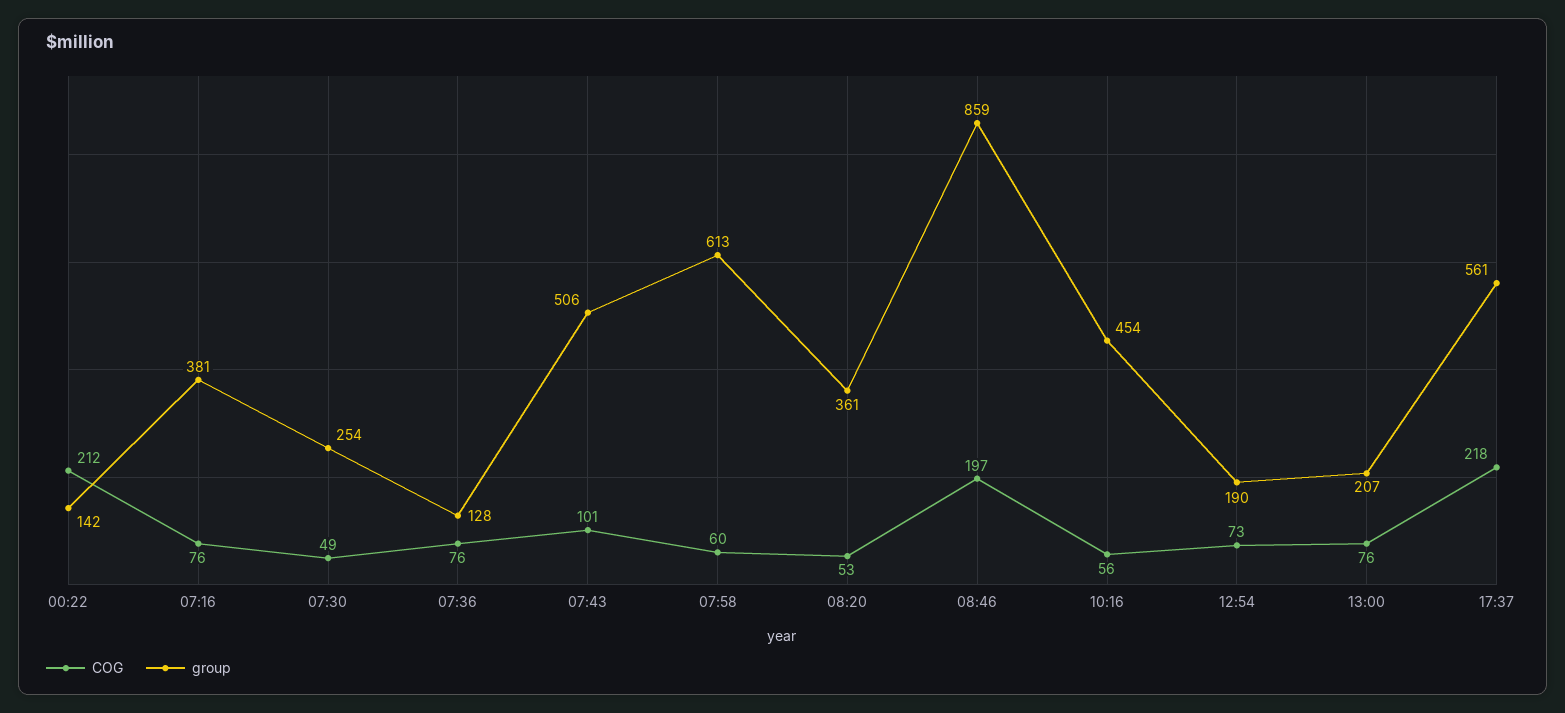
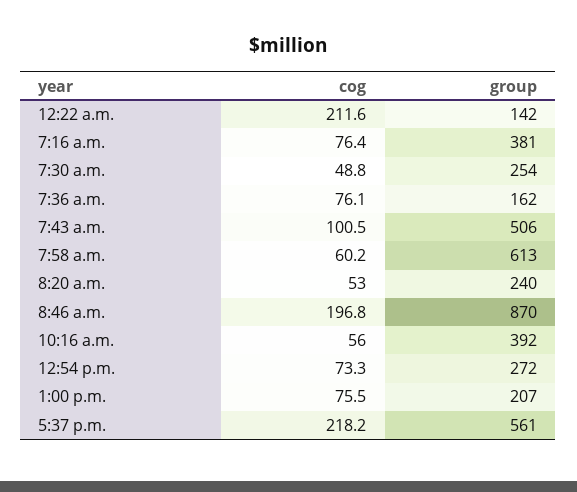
  {
    "COG": {
      "00:22": 211.6,
      "07:16": 76.4,
      "07:30": 48.8,
      "07:36": 76.1,
      "07:43": 100.5,
      "07:58": 60.2,
      "08:20": 53,
      "08:46": 196.8,
      "10:16": 56,
      "12:54": 73.3,
      "13:00": 75.5,
      "17:37": 218.2
    },
    "group": {
      "00:22": 142,
      "07:16": 381,
      "07:30": 254,
-     "07:36": 128,
+     "07:36": 162,
      "07:43": 506,
      "07:58": 613,
-     "08:20": 361,
+     "08:20": 240,
-     "08:46": 859,
+     "08:46": 870,
-     "10:16": 454,
+     "10:16": 392,
-     "12:54": 190,
+     "12:54": 272,
      "13:00": 207,
      "17:37": 561
    }
  }

